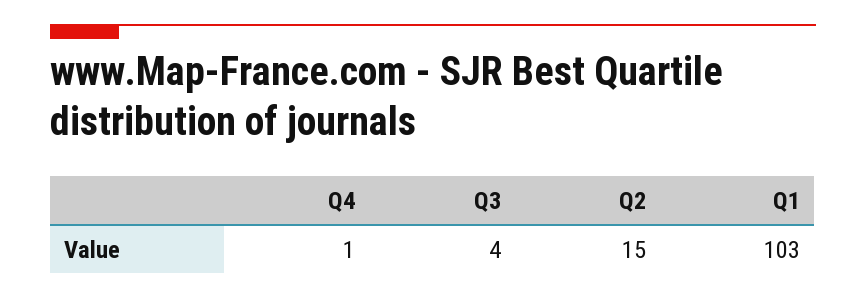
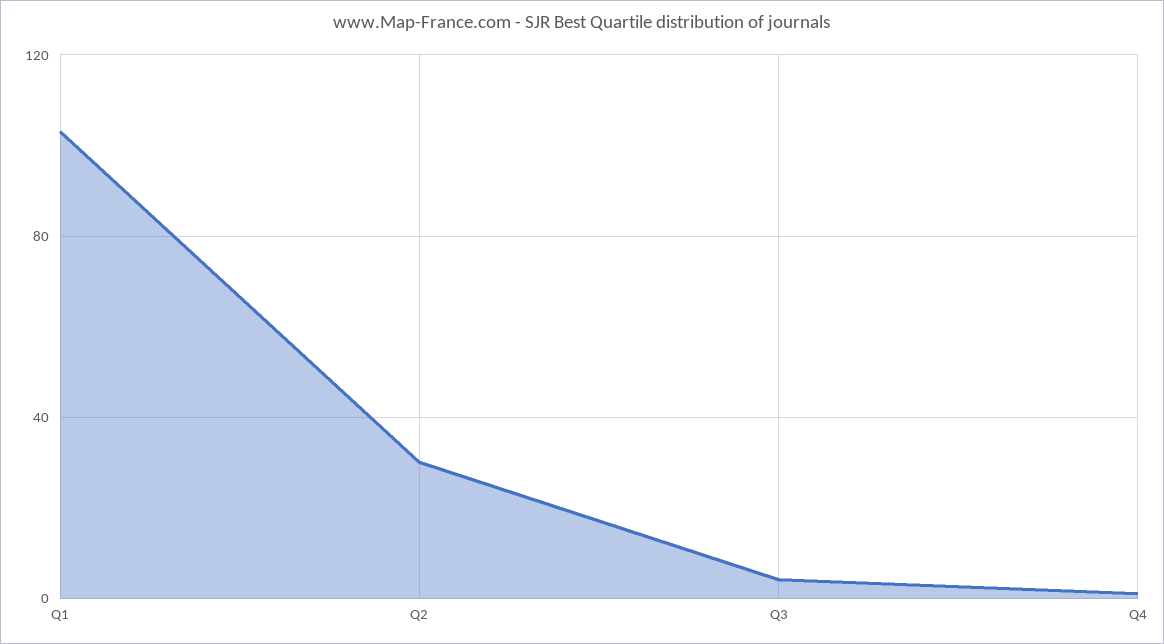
  {
    "Q4": 1,
    "Q3": 4,
-   "Q2": 15,
+   "Q2": 30,
    "Q1": 103
  }

